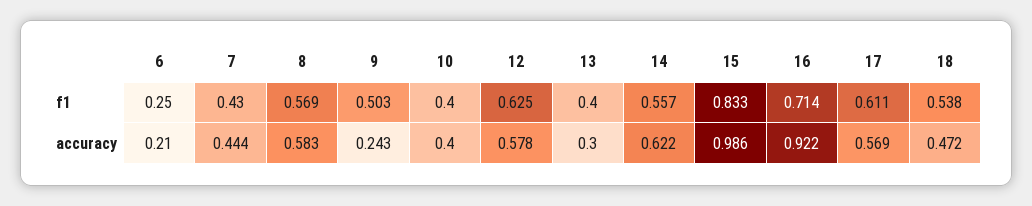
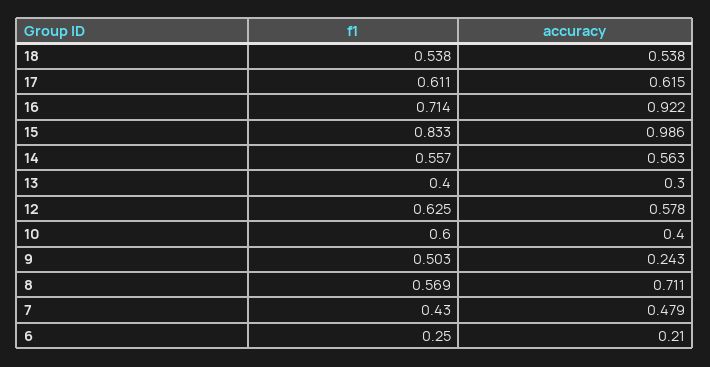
  {
    "6": {
      "f1": 0.25,
      "accuracy": 0.21
    },
    "7": {
      "f1": 0.43,
-     "accuracy": 0.444
+     "accuracy": 0.479
    },
    "8": {
      "f1": 0.569,
-     "accuracy": 0.583
+     "accuracy": 0.711
    },
    "9": {
      "f1": 0.503,
      "accuracy": 0.243
    },
    "10": {
-     "f1": 0.4,
+     "f1": 0.6,
      "accuracy": 0.4
    },
    "12": {
      "f1": 0.625,
      "accuracy": 0.578
    },
    "13": {
      "f1": 0.4,
      "accuracy": 0.3
    },
    "14": {
      "f1": 0.557,
-     "accuracy": 0.622
+     "accuracy": 0.563
    },
    "15": {
      "f1": 0.833,
      "accuracy": 0.986
    },
    "16": {
      "f1": 0.714,
      "accuracy": 0.922
    },
    "17": {
      "f1": 0.611,
-     "accuracy": 0.569
+     "accuracy": 0.615
    },
    "18": {
      "f1": 0.538,
-     "accuracy": 0.472
+     "accuracy": 0.538
    }
  }

